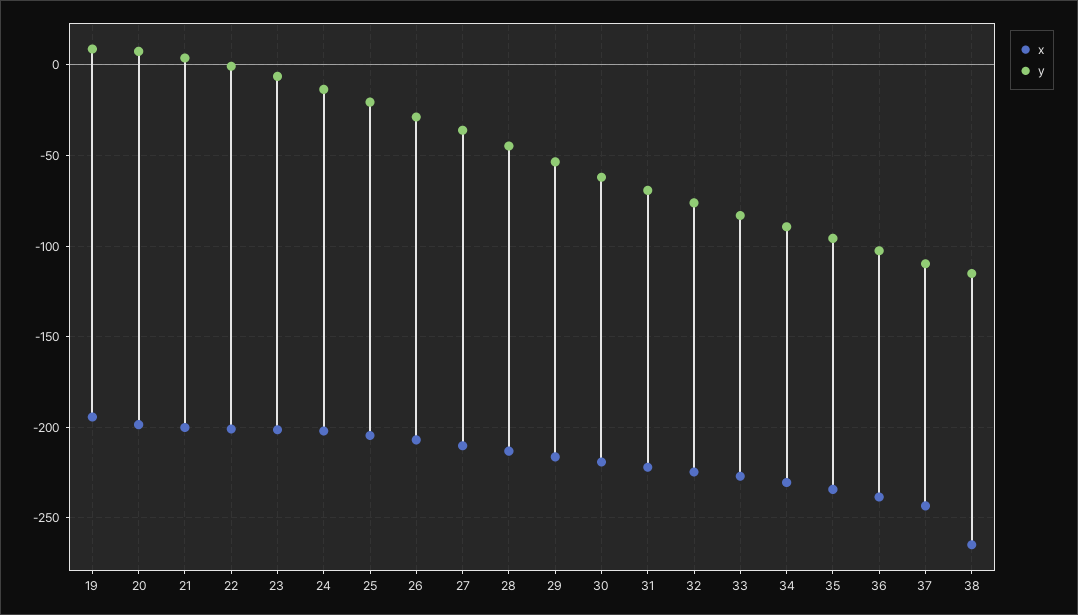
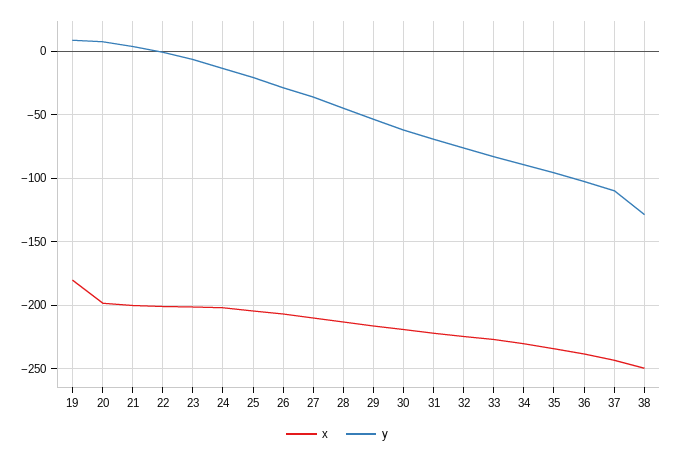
  {
    "x": {
-     "19": -195,
+     "19": -180,
      "20": -200,
      "21": -200,
      "22": -200,
      "23": -200,
      "24": -200,
      "25": -205,
      "26": -205,
      "27": -210,
      "28": -215,
      "29": -215,
      "30": -220,
      "31": -220,
      "32": -225,
      "33": -225,
      "34": -230,
      "35": -235,
      "36": -240,
      "37": -245,
-     "38": -265
+     "38": -250
    },
    "y": {
      "19": 10,
      "20": 10,
      "21": 5,
      "22": 0,
      "23": -5,
      "24": -15,
      "25": -20,
      "26": -30,
      "27": -35,
      "28": -45,
      "29": -55,
      "30": -60,
      "31": -70,
      "32": -75,
      "33": -85,
      "34": -90,
      "35": -95,
      "36": -105,
      "37": -110,
-     "38": -115
+     "38": -130
    }
  }

